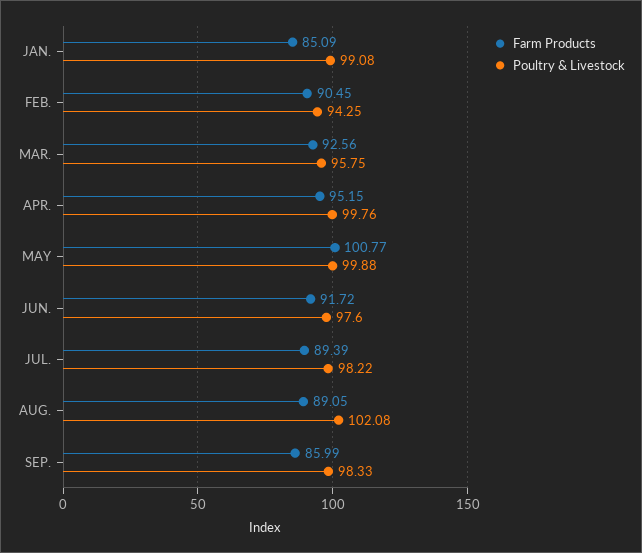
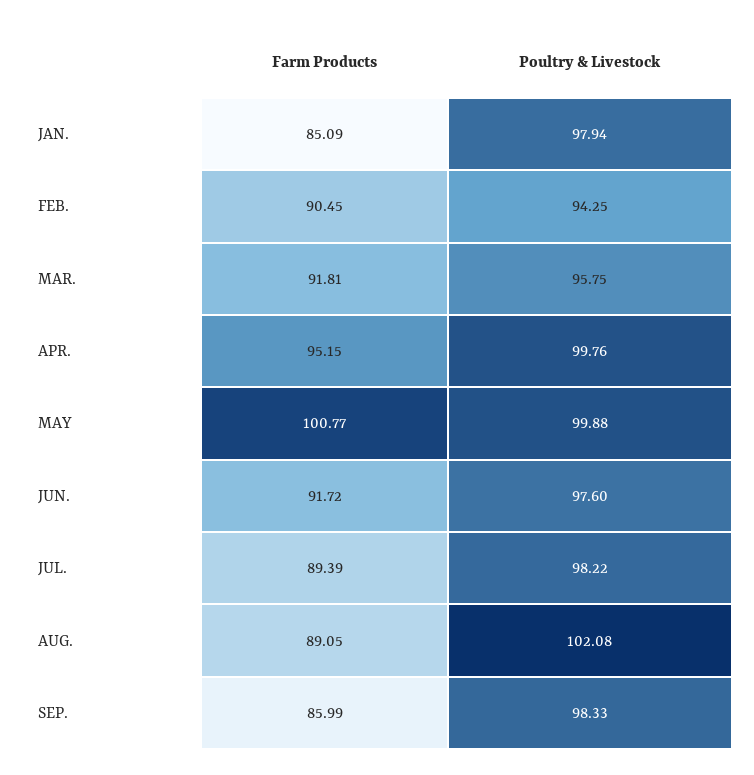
  {
    "Farm Products": {
      "JAN.": 85.09,
      "FEB.": 90.45,
-     "MAR.": 92.56,
+     "MAR.": 91.81,
      "APR.": 95.15,
      "MAY": 100.77,
      "JUN.": 91.72,
      "JUL.": 89.39,
      "AUG.": 89.05,
      "SEP.": 85.99
    },
    "Poultry & Livestock": {
-     "JAN.": 99.08,
+     "JAN.": 97.94,
      "FEB.": 94.25,
      "MAR.": 95.75,
      "APR.": 99.76,
      "MAY": 99.88,
      "JUN.": 97.6,
      "JUL.": 98.22,
      "AUG.": 102.08,
      "SEP.": 98.33
    }
  }

